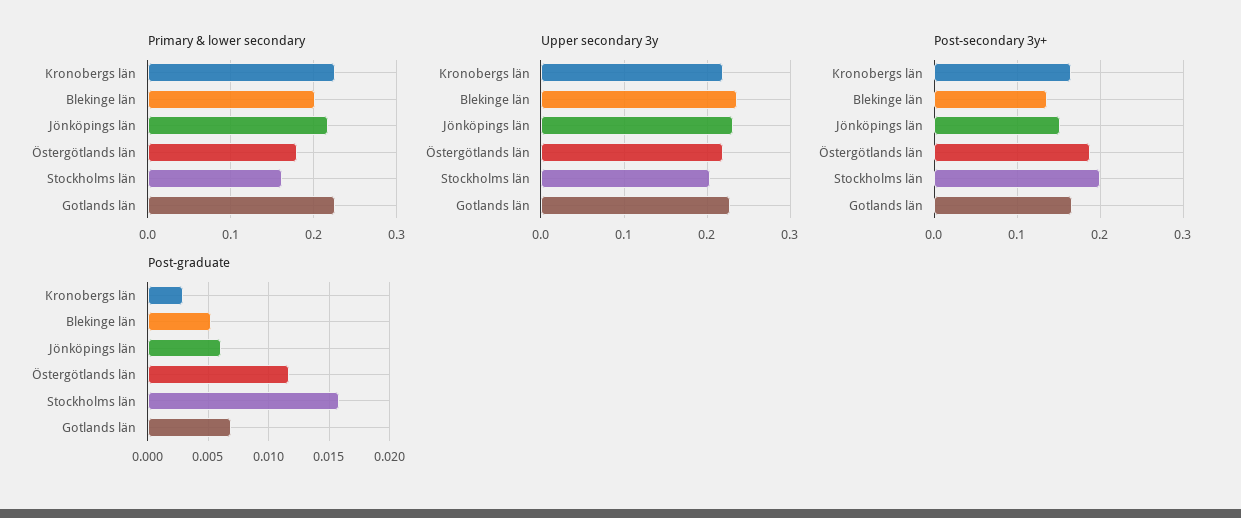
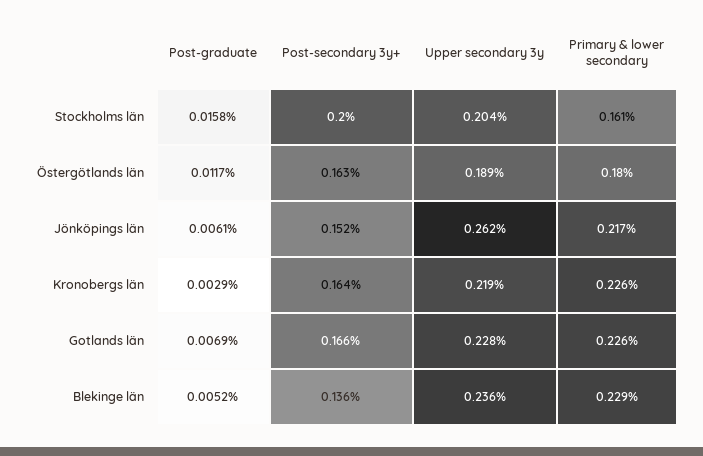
  {
    "Primary & lower secondary": {
      "Kronobergs län": 0.226,
-     "Blekinge län": 0.2,
+     "Blekinge län": 0.229,
      "Jönköpings län": 0.217,
      "Östergötlands län": 0.18,
      "Stockholms län": 0.161,
      "Gotlands län": 0.226
    },
    "Upper secondary 3y": {
      "Kronobergs län": 0.219,
      "Blekinge län": 0.236,
-     "Jönköpings län": 0.23,
+     "Jönköpings län": 0.262,
-     "Östergötlands län": 0.22,
+     "Östergötlands län": 0.189,
      "Stockholms län": 0.204,
      "Gotlands län": 0.228
    },
    "Post-secondary 3y+": {
      "Kronobergs län": 0.164,
      "Blekinge län": 0.136,
      "Jönköpings län": 0.152,
-     "Östergötlands län": 0.19,
+     "Östergötlands län": 0.163,
      "Stockholms län": 0.2,
      "Gotlands län": 0.166
    },
    "Post-graduate": {
      "Kronobergs län": 0.0029,
      "Blekinge län": 0.0052,
      "Jönköpings län": 0.0061,
      "Östergötlands län": 0.0117,
      "Stockholms län": 0.0158,
      "Gotlands län": 0.0069
    }
  }

